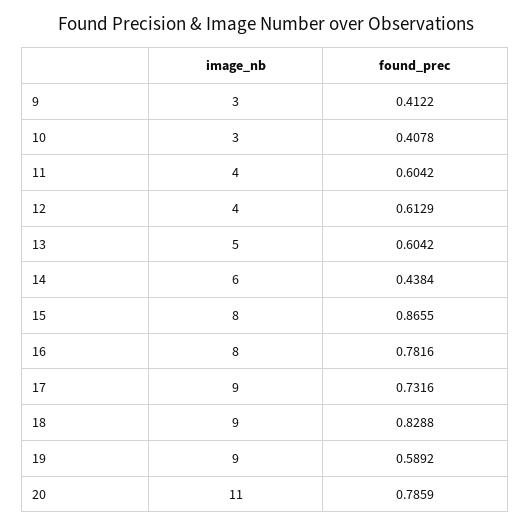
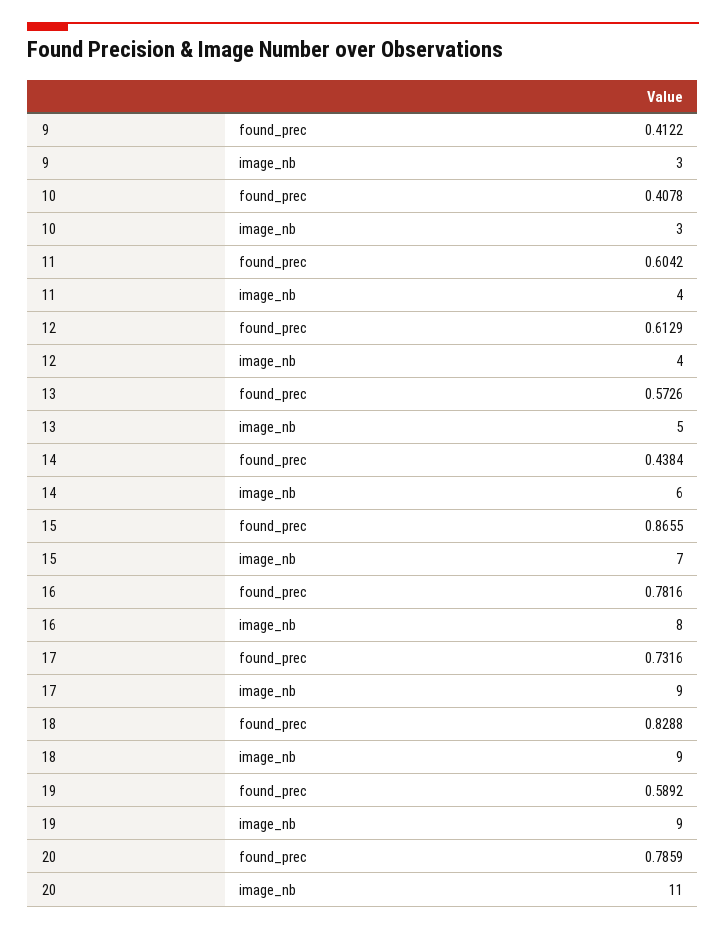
  {
    "image_nb": {
      "9": 3,
      "10": 3,
      "11": 4,
      "12": 4,
      "13": 5,
      "14": 6,
-     "15": 8,
+     "15": 7,
      "16": 8,
      "17": 9,
      "18": 9,
      "19": 9,
      "20": 11
    },
    "found_prec": {
      "9": 0.4122,
      "10": 0.4078,
      "11": 0.6042,
      "12": 0.6129,
-     "13": 0.6042,
+     "13": 0.5726,
      "14": 0.4384,
      "15": 0.8655,
      "16": 0.7816,
      "17": 0.7316,
      "18": 0.8288,
      "19": 0.5892,
      "20": 0.7859
    }
  }

